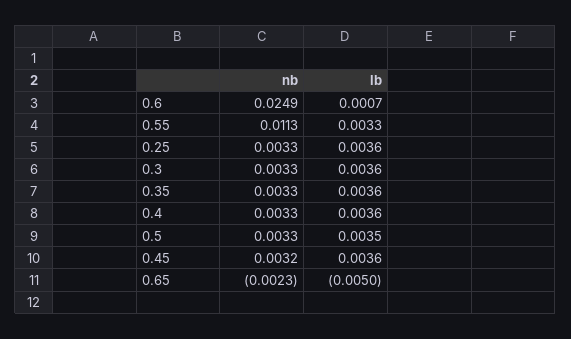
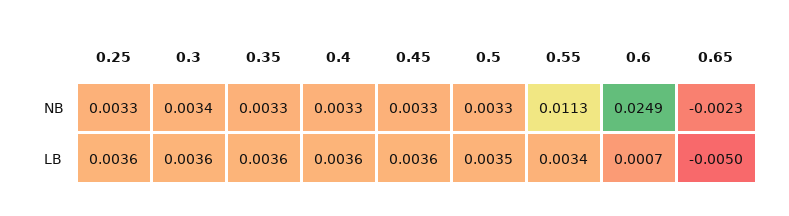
  {
    "nb": {
      "0.6": 0.0249,
      "0.55": 0.0113,
      "0.25": 0.0033,
-     "0.3": 0.0033,
+     "0.3": 0.0034,
      "0.35": 0.0033,
      "0.4": 0.0033,
      "0.5": 0.0033,
-     "0.45": 0.0032,
+     "0.45": 0.0033,
      "0.65": -0.0023
    },
    "lb": {
      "0.6": 0.0007,
-     "0.55": 0.0033,
+     "0.55": 0.0034,
      "0.25": 0.0036,
      "0.3": 0.0036,
      "0.35": 0.0036,
      "0.4": 0.0036,
      "0.5": 0.0035,
      "0.45": 0.0036,
      "0.65": -0.005
    }
  }

